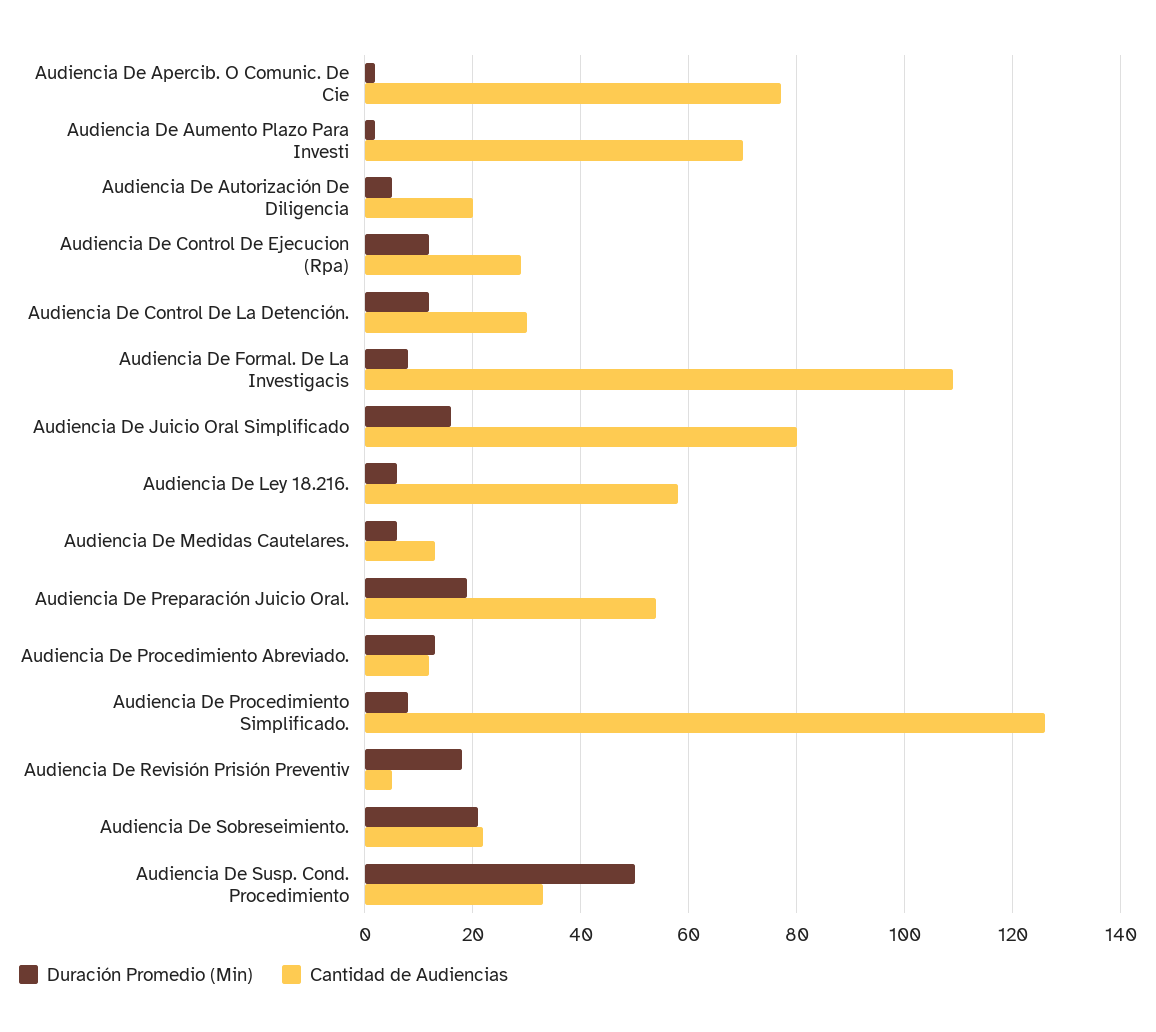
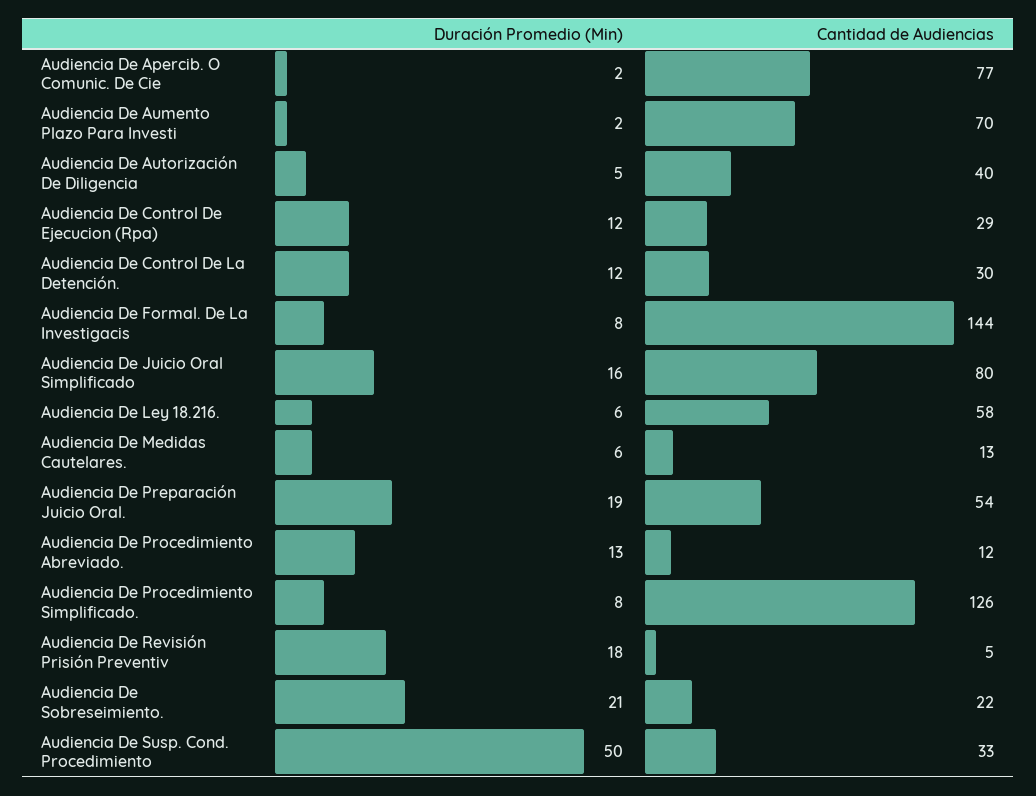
  {
    "Duración Promedio (Min)": {
      "Audiencia De Apercib. O Comunic. De Cie": 2,
      "Audiencia De Aumento Plazo Para Investi": 2,
      "Audiencia De Autorización De Diligencia": 5,
      "Audiencia De Control De Ejecucion (Rpa)": 12,
      "Audiencia De Control De La Detención.": 12,
      "Audiencia De Formal. De La Investigacis": 8,
      "Audiencia De Juicio Oral Simplificado": 16,
      "Audiencia De Ley 18.216.": 6,
      "Audiencia De Medidas Cautelares.": 6,
      "Audiencia De Preparación Juicio Oral.": 19,
      "Audiencia De Procedimiento Abreviado.": 13,
      "Audiencia De Procedimiento Simplificado.": 8,
      "Audiencia De Revisión Prisión Preventiv": 18,
      "Audiencia De Sobreseimiento.": 21,
      "Audiencia De Susp. Cond. Procedimiento": 50
    },
    "Cantidad de Audiencias": {
      "Audiencia De Apercib. O Comunic. De Cie": 77,
      "Audiencia De Aumento Plazo Para Investi": 70,
-     "Audiencia De Autorización De Diligencia": 20,
+     "Audiencia De Autorización De Diligencia": 40,
      "Audiencia De Control De Ejecucion (Rpa)": 29,
      "Audiencia De Control De La Detención.": 30,
-     "Audiencia De Formal. De La Investigacis": 110,
+     "Audiencia De Formal. De La Investigacis": 144,
      "Audiencia De Juicio Oral Simplificado": 80,
      "Audiencia De Ley 18.216.": 58,
      "Audiencia De Medidas Cautelares.": 13,
      "Audiencia De Preparación Juicio Oral.": 54,
      "Audiencia De Procedimiento Abreviado.": 12,
      "Audiencia De Procedimiento Simplificado.": 126,
      "Audiencia De Revisión Prisión Preventiv": 5,
      "Audiencia De Sobreseimiento.": 22,
      "Audiencia De Susp. Cond. Procedimiento": 33
    }
  }

